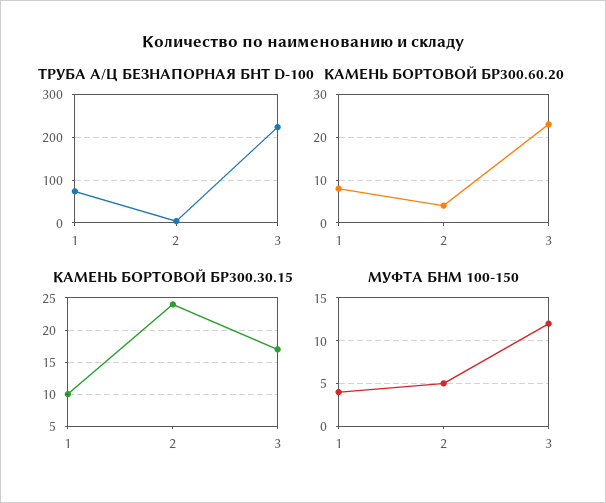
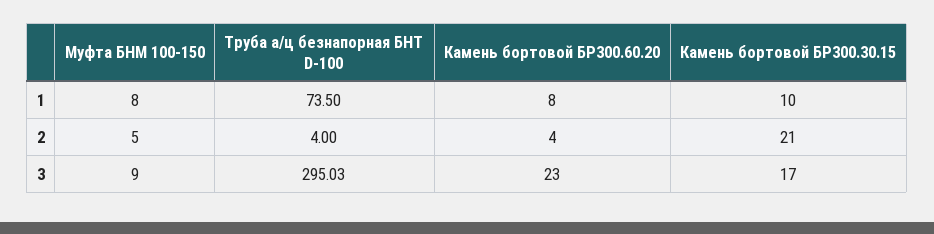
  {
    "ТРУБА А/Ц БЕЗНАПОРНАЯ БНТ D-100": {
      "1": 73.5,
      "2": 4,
-     "3": 220
+     "3": 295.03
    },
    "КАМЕНЬ БОРТОВОЙ БР300.60.20": {
      "1": 8,
      "2": 4,
      "3": 23
    },
    "КАМЕНЬ БОРТОВОЙ БР300.30.15": {
      "1": 10,
-     "2": 24,
+     "2": 21,
      "3": 17
    },
    "МУФТА БНМ 100-150": {
-     "1": 4,
+     "1": 8,
      "2": 5,
-     "3": 12
+     "3": 9
    }
  }

